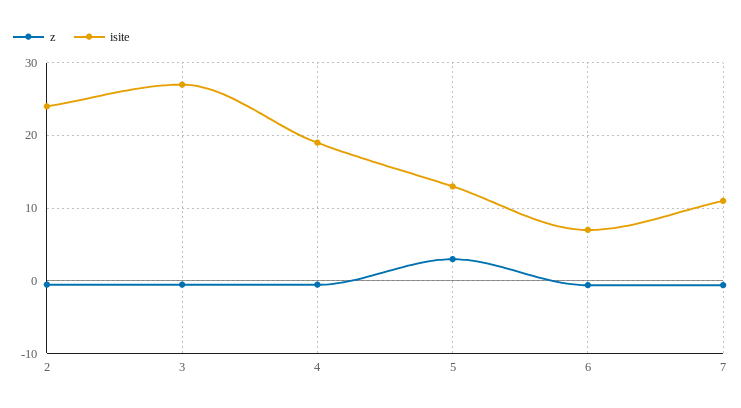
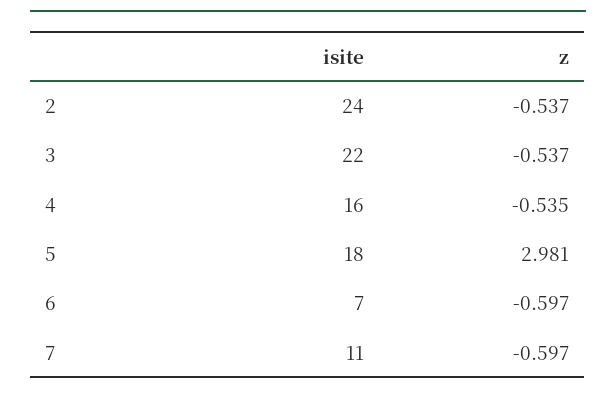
  {
    "z": {
      "2": -0.537,
      "3": -0.537,
      "4": -0.535,
      "5": 2.981,
      "6": -0.597,
      "7": -0.597
    },
    "isite": {
      "2": 24,
-     "3": 27,
+     "3": 22,
-     "4": 19,
+     "4": 16,
-     "5": 13,
+     "5": 18,
      "6": 7,
      "7": 11
    }
  }

